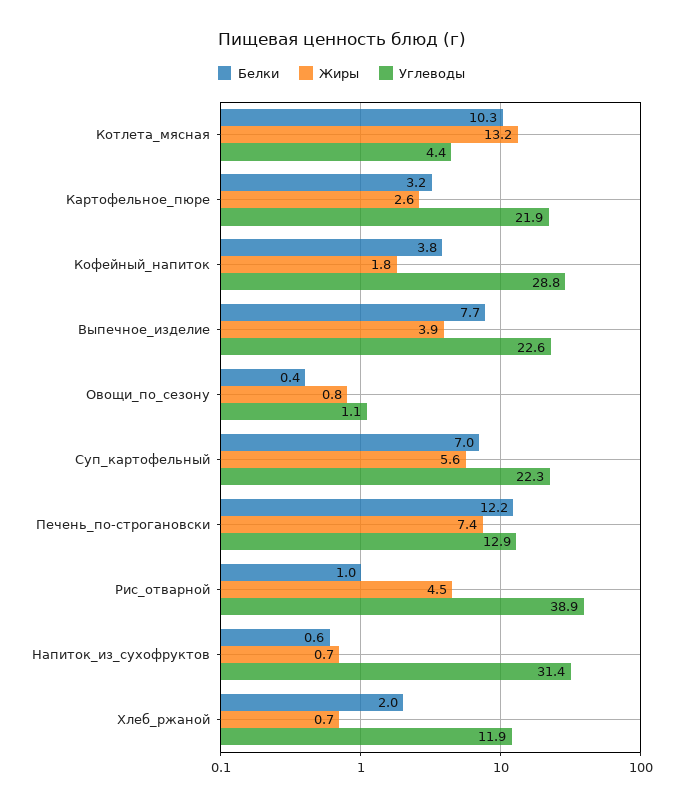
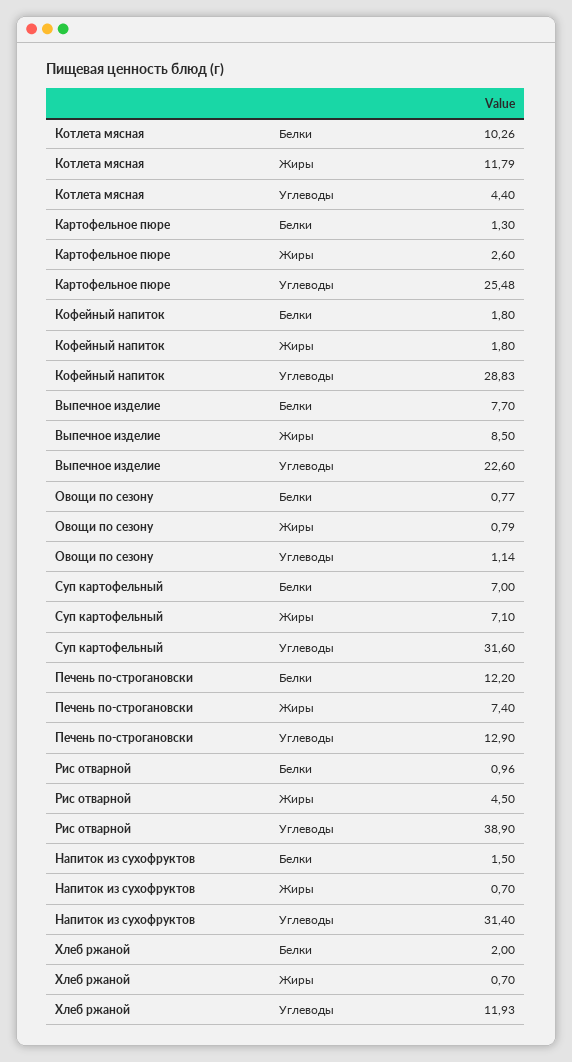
  {
    "Белки": {
      "Котлета_мясная": 10.26,
-     "Картофельное_пюре": 3.2,
+     "Картофельное_пюре": 1.3,
-     "Кофейный_напиток": 3.8,
+     "Кофейный_напиток": 1.8,
      "Выпечное_изделие": 7.7,
-     "Овощи_по_сезону": 0.4,
+     "Овощи_по_сезону": 0.77,
      "Суп_картофельный": 7,
      "Печень_по-строгановски": 12.2,
      "Рис_отварной": 0.96,
-     "Напиток_из_сухофруктов": 0.6,
+     "Напиток_из_сухофруктов": 1.5,
      "Хлеб_ржаной": 2
    },
    "Жиры": {
-     "Котлета_мясная": 13.2,
+     "Котлета_мясная": 11.79,
      "Картофельное_пюре": 2.6,
      "Кофейный_напиток": 1.8,
-     "Выпечное_изделие": 3.9,
+     "Выпечное_изделие": 8.5,
      "Овощи_по_сезону": 0.79,
-     "Суп_картофельный": 5.6,
+     "Суп_картофельный": 7.1,
      "Печень_по-строгановски": 7.4,
      "Рис_отварной": 4.5,
      "Напиток_из_сухофруктов": 0.7,
      "Хлеб_ржаной": 0.7
    },
    "Углеводы": {
      "Котлета_мясная": 4.4,
-     "Картофельное_пюре": 21.9,
+     "Картофельное_пюре": 25.48,
      "Кофейный_напиток": 28.83,
      "Выпечное_изделие": 22.6,
      "Овощи_по_сезону": 1.14,
-     "Суп_картофельный": 22.3,
+     "Суп_картофельный": 31.6,
      "Печень_по-строгановски": 12.9,
      "Рис_отварной": 38.9,
      "Напиток_из_сухофруктов": 31.4,
      "Хлеб_ржаной": 11.93
    }
  }

